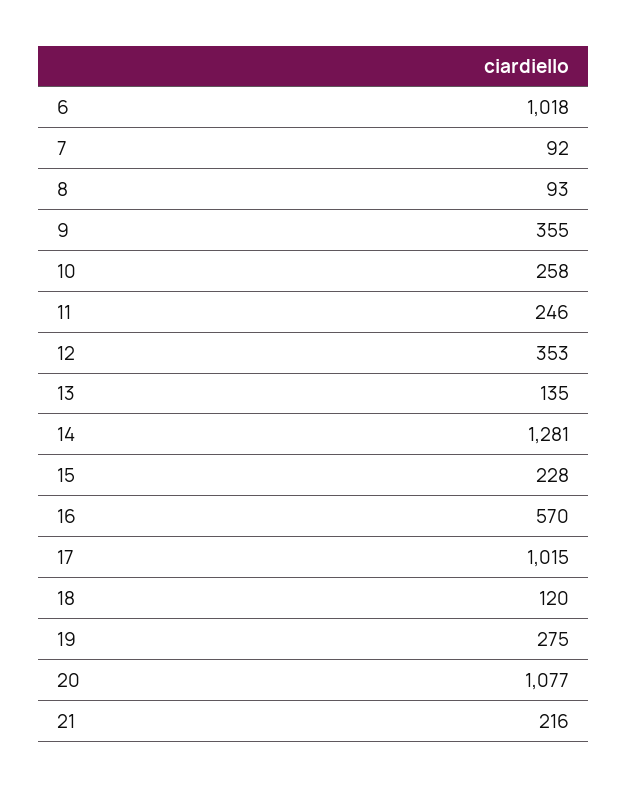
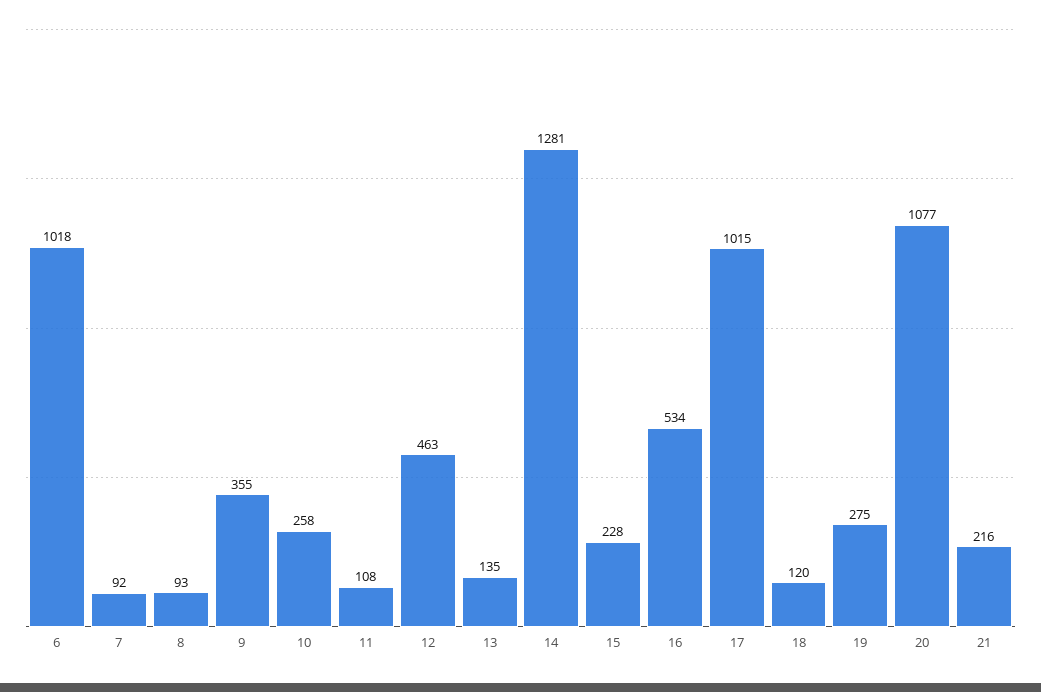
  {
    "6": 1018,
    "7": 92,
    "8": 93,
    "9": 355,
    "10": 258,
-   "11": 246,
+   "11": 108,
-   "12": 353,
+   "12": 463,
    "13": 135,
    "14": 1281,
    "15": 228,
-   "16": 570,
+   "16": 534,
    "17": 1015,
    "18": 120,
    "19": 275,
    "20": 1077,
    "21": 216
  }

